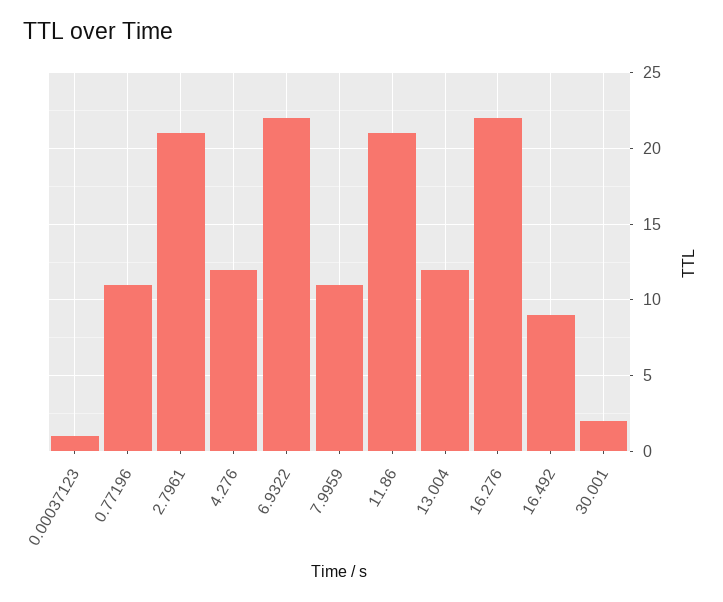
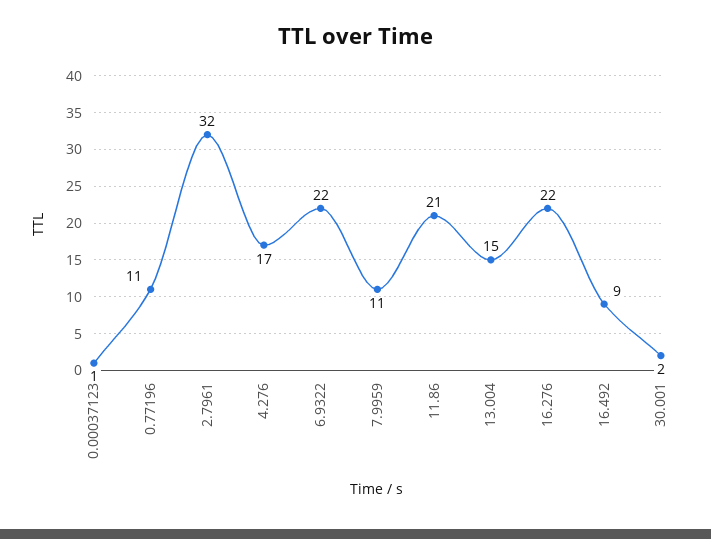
  {
    "0.00037123": 1,
    "0.77196": 11,
-   "2.7961": 21,
+   "2.7961": 32,
-   "4.276": 12,
+   "4.276": 17,
    "6.9322": 22,
    "7.9959": 11,
    "11.86": 21,
-   "13.004": 12,
+   "13.004": 15,
    "16.276": 22,
    "16.492": 9,
    "30.001": 2
  }

